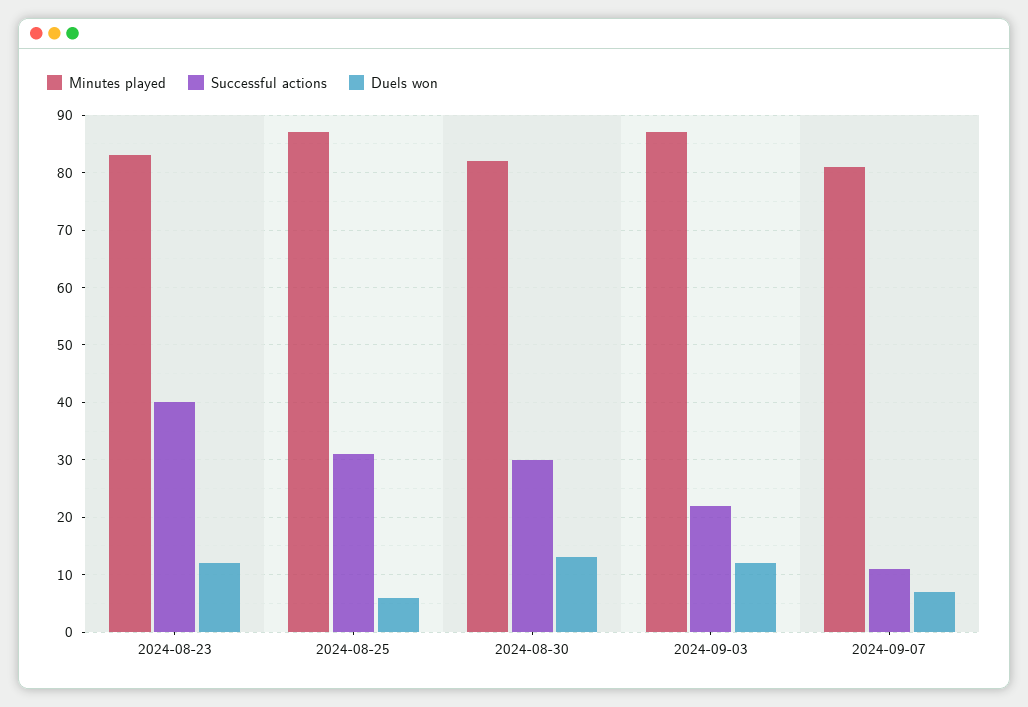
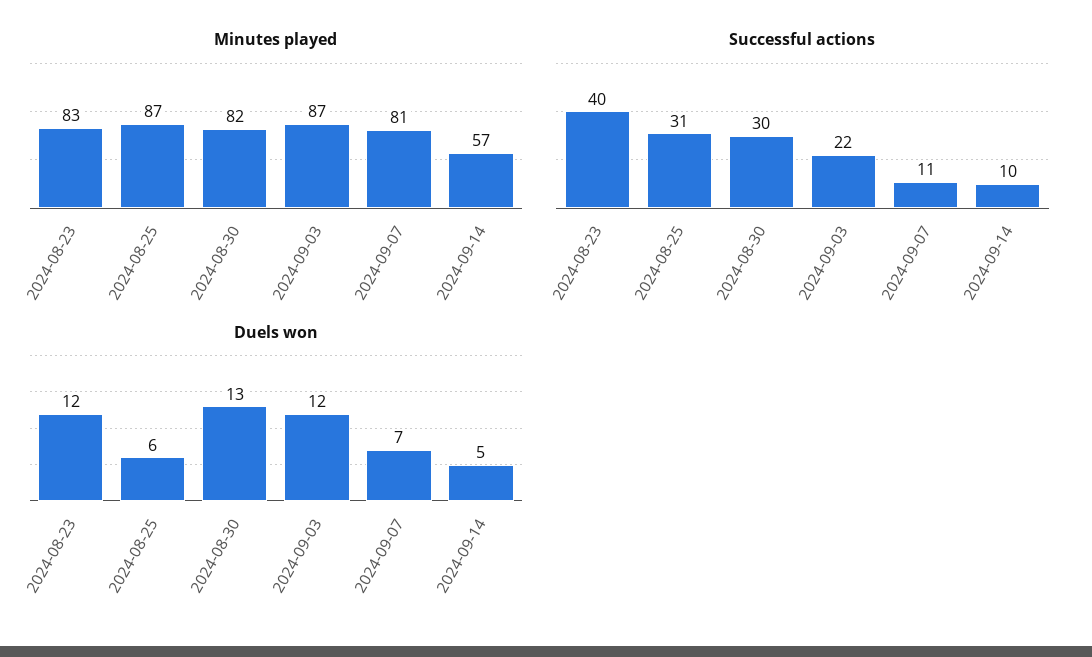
  {
    "Minutes played": {
      "2024-08-23": 83,
      "2024-08-25": 87,
      "2024-08-30": 82,
      "2024-09-03": 87,
-     "2024-09-07": 81
+     "2024-09-07": 81,
+     "2024-09-14": 57
    },
    "Successful actions": {
      "2024-08-23": 40,
      "2024-08-25": 31,
      "2024-08-30": 30,
      "2024-09-03": 22,
-     "2024-09-07": 11
+     "2024-09-07": 11,
+     "2024-09-14": 10
    },
    "Duels won": {
      "2024-08-23": 12,
      "2024-08-25": 6,
      "2024-08-30": 13,
      "2024-09-03": 12,
-     "2024-09-07": 7
+     "2024-09-07": 7,
+     "2024-09-14": 5
    }
  }

